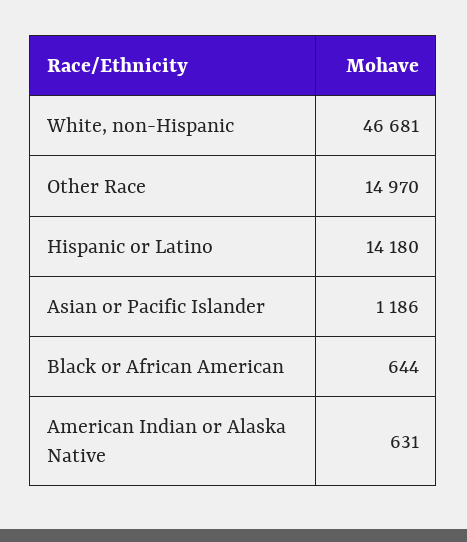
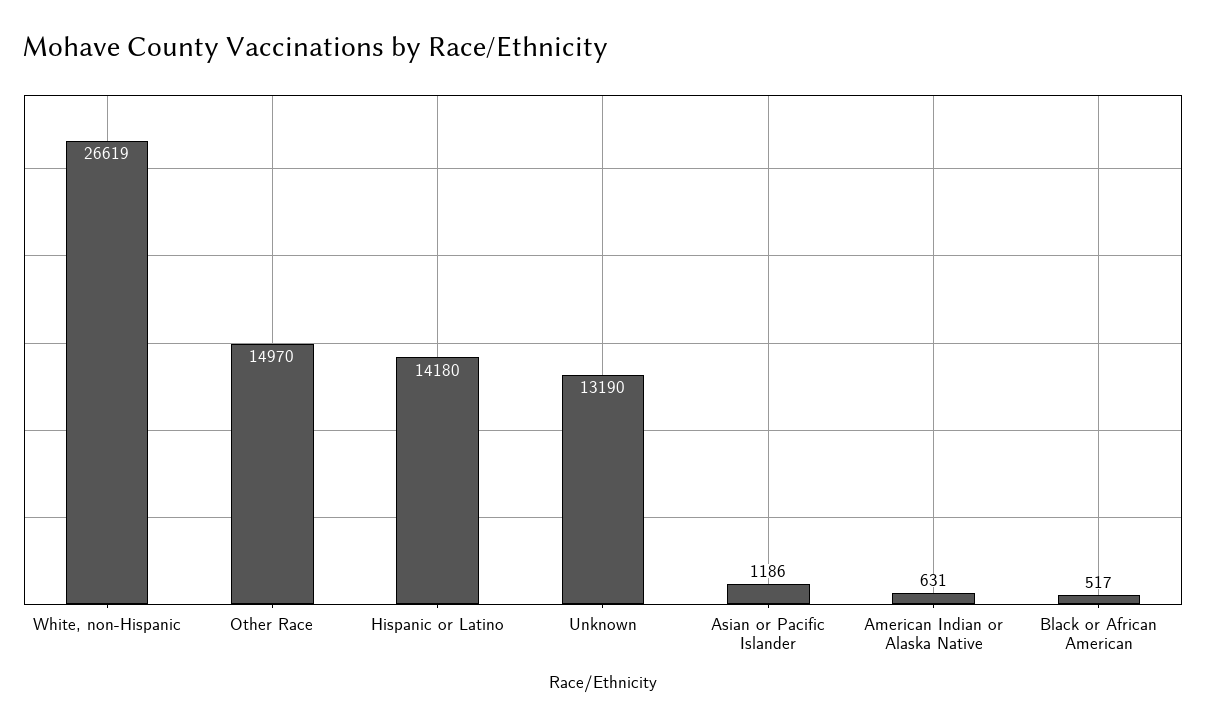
  {
-   "White, non-Hispanic": 46681,
+   "White, non-Hispanic": 26619,
    "Other Race": 14970,
    "Hispanic or Latino": 14180,
    "Asian or Pacific Islander": 1186,
-   "Black or African American": 644,
+   "Black or African American": 517,
-   "American Indian or Alaska Native": 631
+   "American Indian or Alaska Native": 631,
+   "Unknown": 13190
  }

